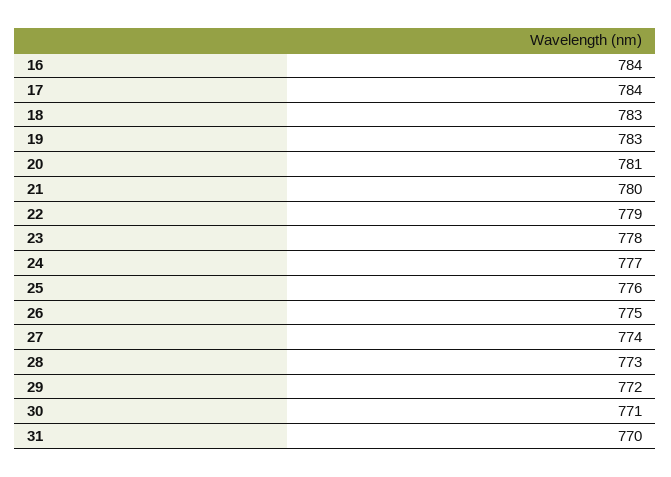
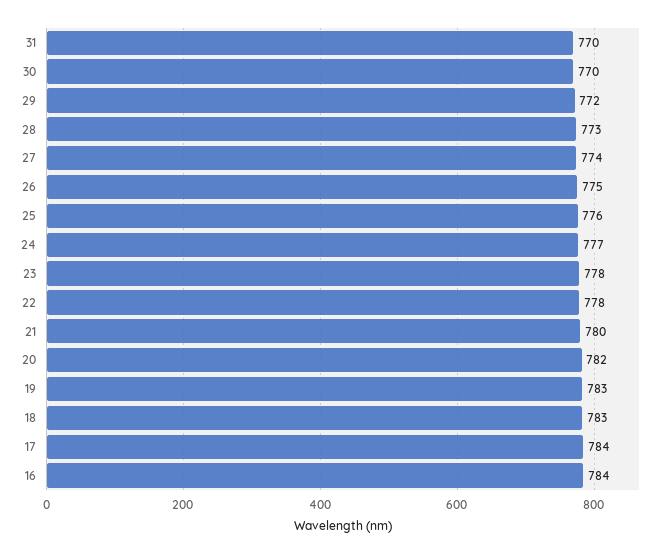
  {
    "16": 784,
    "17": 784,
    "18": 783,
    "19": 783,
-   "20": 781,
+   "20": 782,
    "21": 780,
-   "22": 779,
+   "22": 778,
    "23": 778,
    "24": 777,
    "25": 776,
    "26": 775,
    "27": 774,
    "28": 773,
    "29": 772,
-   "30": 771,
+   "30": 770,
    "31": 770
  }

